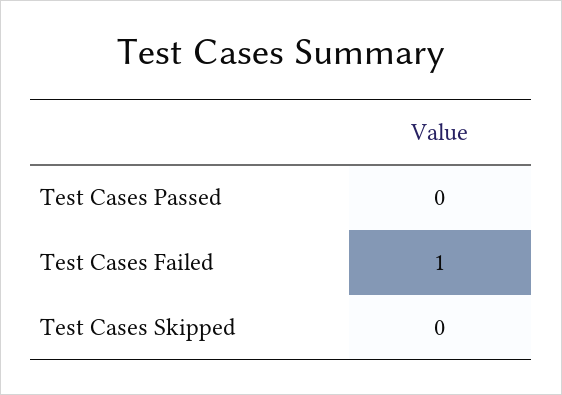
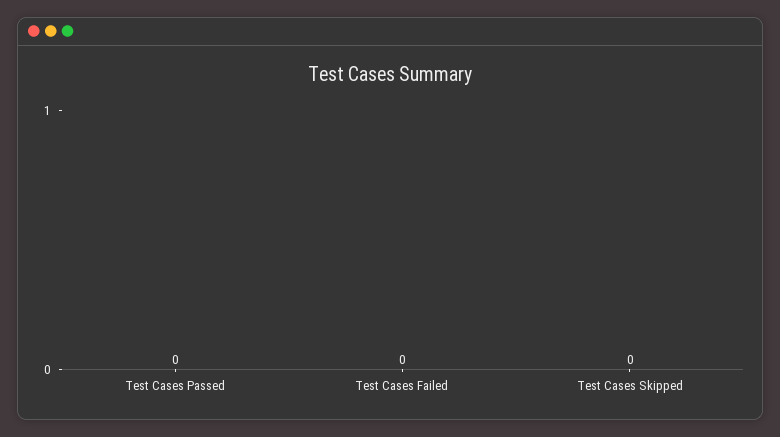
  {
    "Test Cases Passed": 0,
-   "Test Cases Failed": 1,
+   "Test Cases Failed": 0,
    "Test Cases Skipped": 0
  }

